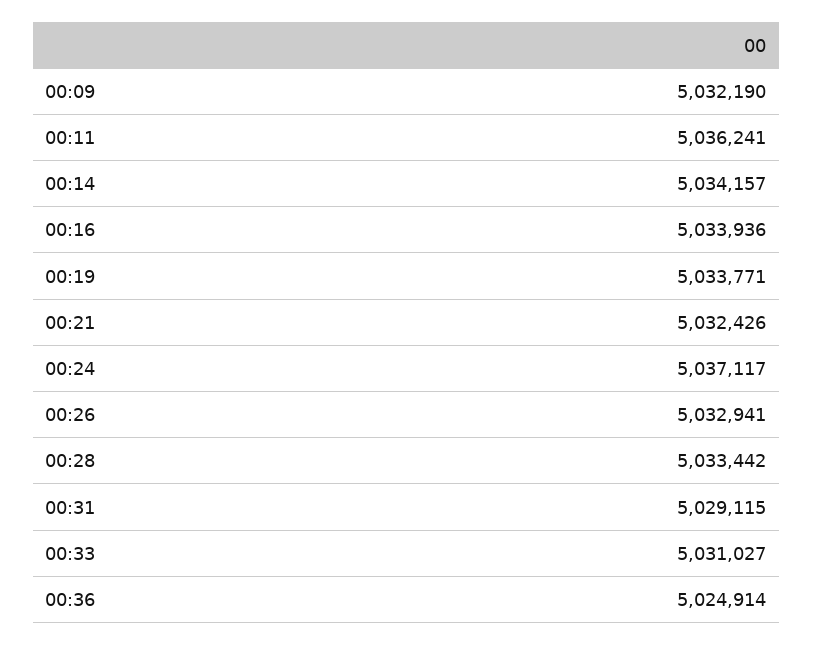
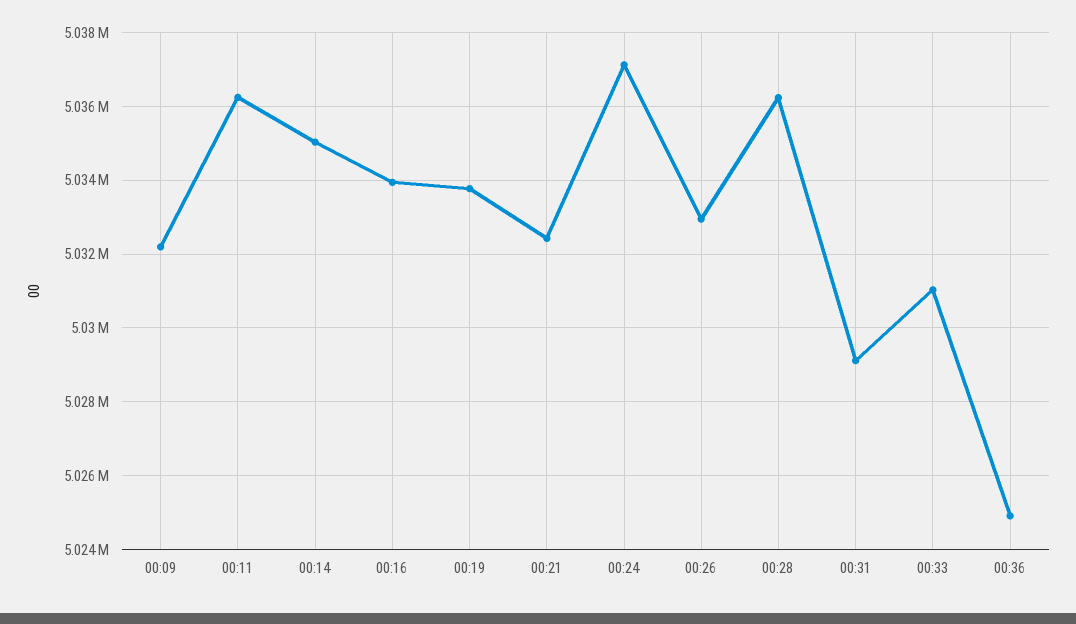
  {
    "00:09": 5032190,
    "00:11": 5036241,
-   "00:14": 5034157,
+   "00:14": 5035000,
    "00:16": 5033936,
    "00:19": 5033771,
    "00:21": 5032426,
    "00:24": 5037117,
    "00:26": 5032941,
-   "00:28": 5033442,
+   "00:28": 5036200,
    "00:31": 5029115,
    "00:33": 5031027,
    "00:36": 5024914
  }

